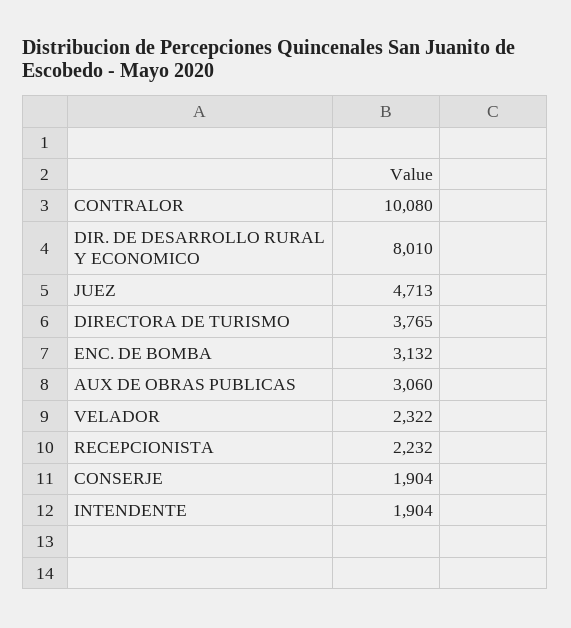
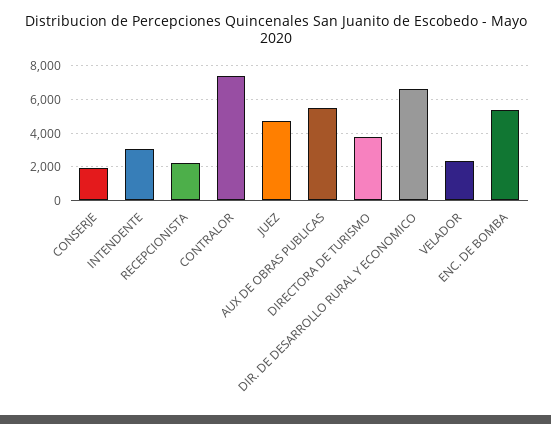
  {
-   "CONTRALOR": 10080,
+   "CONTRALOR": 7500,
-   "DIR. DE DESARROLLO RURAL Y ECONOMICO": 8010,
+   "DIR. DE DESARROLLO RURAL Y ECONOMICO": 6500,
    "JUEZ": 4713,
    "DIRECTORA DE TURISMO": 3765,
-   "ENC. DE BOMBA": 3132,
+   "ENC. DE BOMBA": 5500,
-   "AUX DE OBRAS PUBLICAS": 3060,
+   "AUX DE OBRAS PUBLICAS": 5500,
    "VELADOR": 2322,
    "RECEPCIONISTA": 2232,
    "CONSERJE": 1904,
-   "INTENDENTE": 1904
+   "INTENDENTE": 3000
  }

